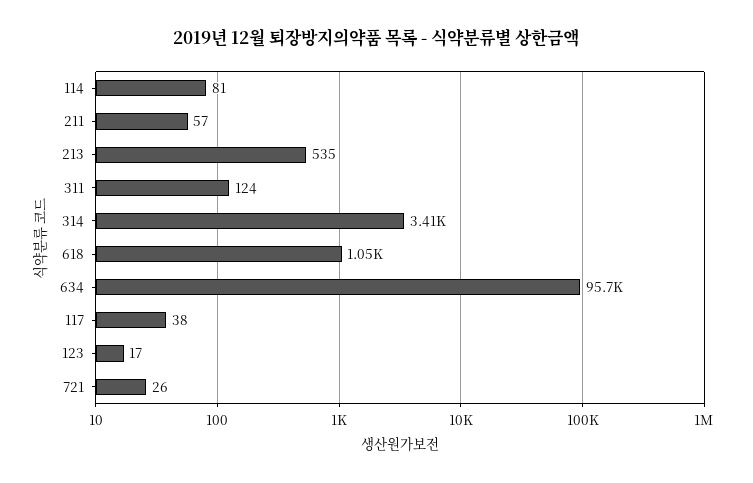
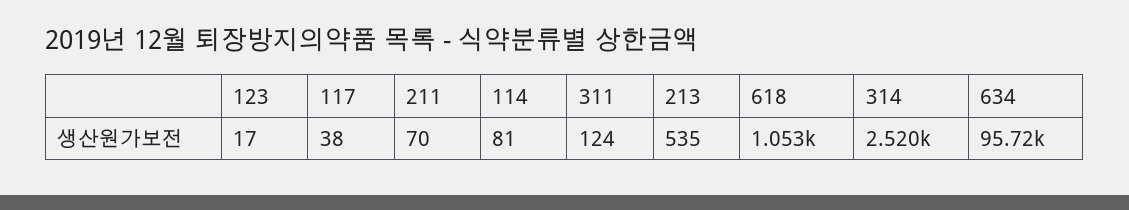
  {
    "114": 81,
-   "211": 57,
+   "211": 70,
    "213": 535,
    "311": 124,
-   "314": 3410,
+   "314": 2520,
    "618": 1053,
    "634": 95720,
    "117": 38,
-   "123": 17,
+   "123": 17
-   "721": 26
  }

